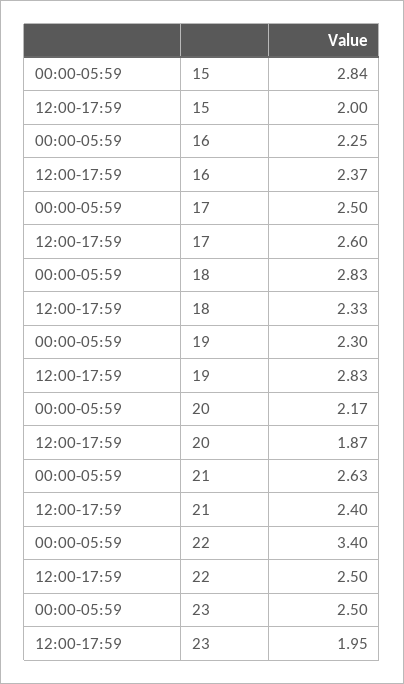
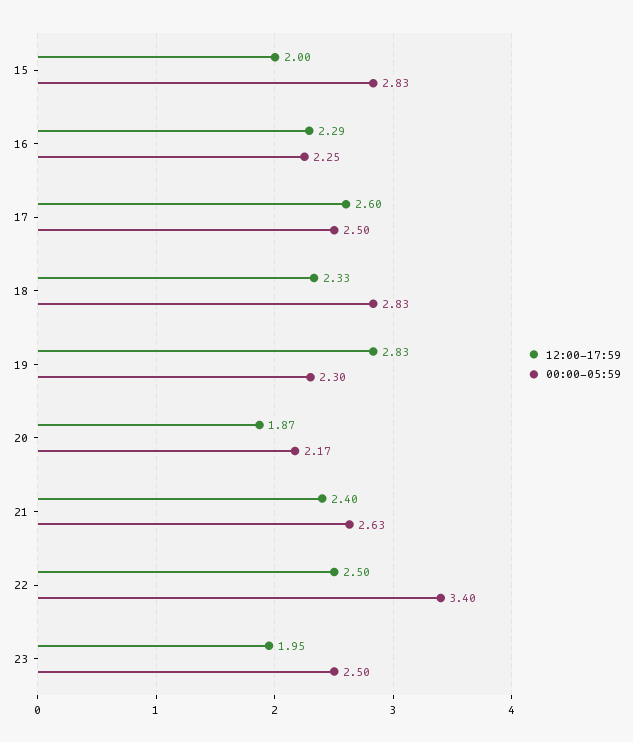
  {
    "00:00-05:59": {
-     "15": 2.84,
+     "15": 2.83,
      "16": 2.25,
      "17": 2.5,
      "18": 2.83,
      "19": 2.3,
      "20": 2.17,
      "21": 2.63,
      "22": 3.4,
      "23": 2.5
    },
    "12:00-17:59": {
      "15": 2,
-     "16": 2.37,
+     "16": 2.29,
      "17": 2.6,
      "18": 2.33,
      "19": 2.83,
      "20": 1.87,
      "21": 2.4,
      "22": 2.5,
      "23": 1.95
    }
  }

